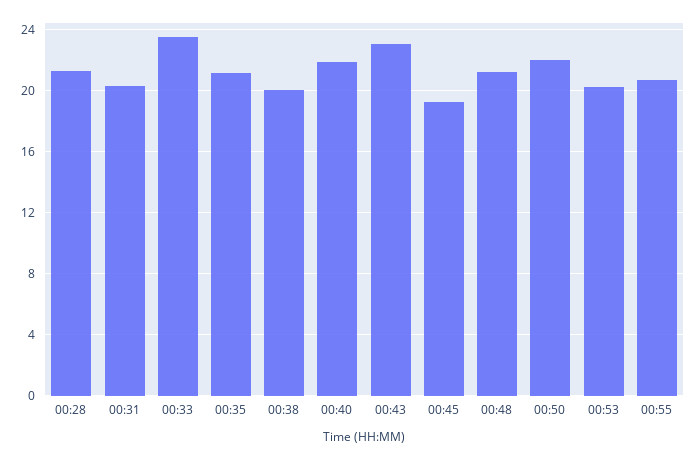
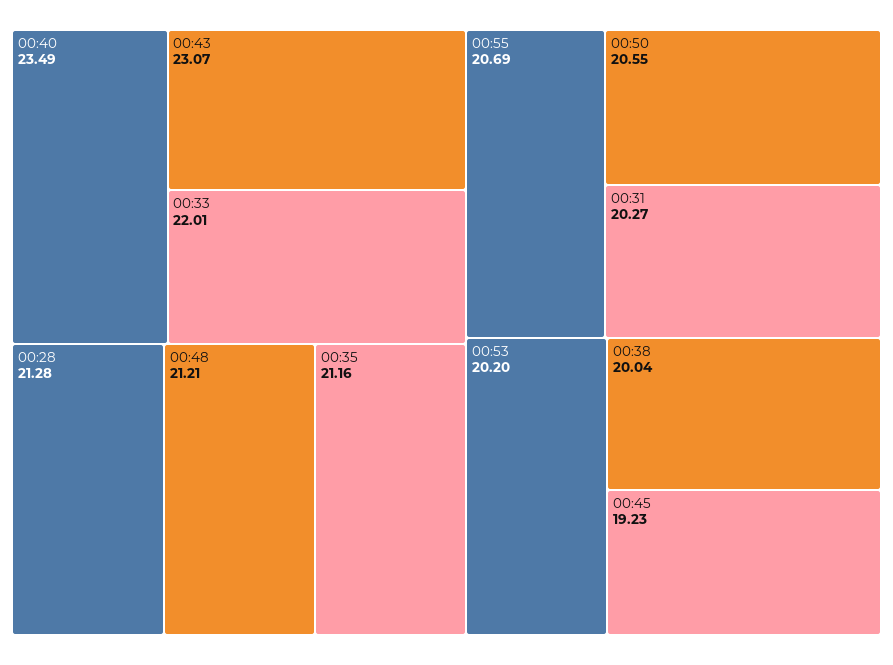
  {
    "00:28": 21.28,
    "00:31": 20.27,
-   "00:33": 23.5,
+   "00:33": 22.01,
    "00:35": 21.16,
    "00:38": 20.04,
-   "00:40": 22,
+   "00:40": 23.49,
    "00:43": 23.07,
    "00:45": 19.23,
    "00:48": 21.21,
-   "00:50": 22,
+   "00:50": 20.55,
    "00:53": 20.2,
    "00:55": 20.69
  }

